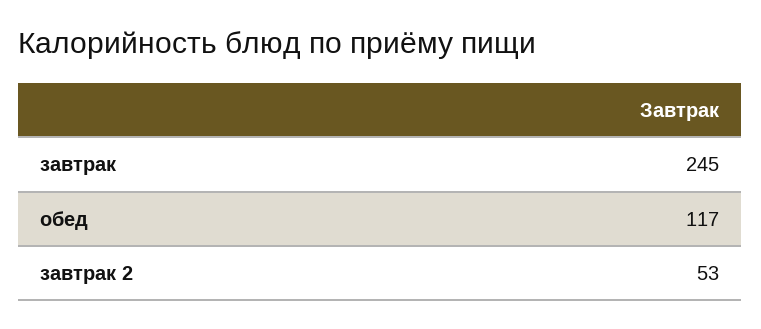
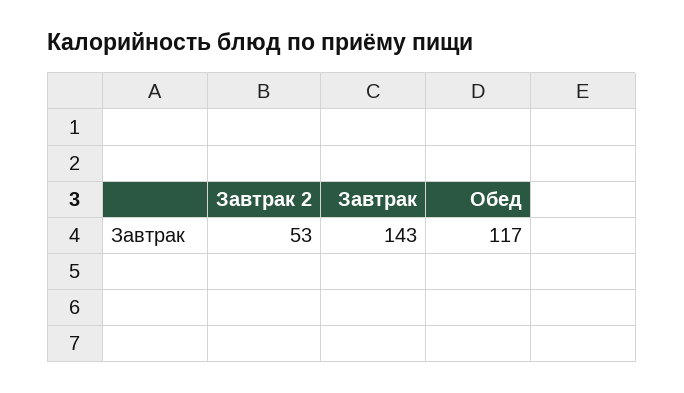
  {
-   "завтрак": 245,
+   "завтрак": 143,
    "обед": 117,
    "завтрак 2": 53
  }

